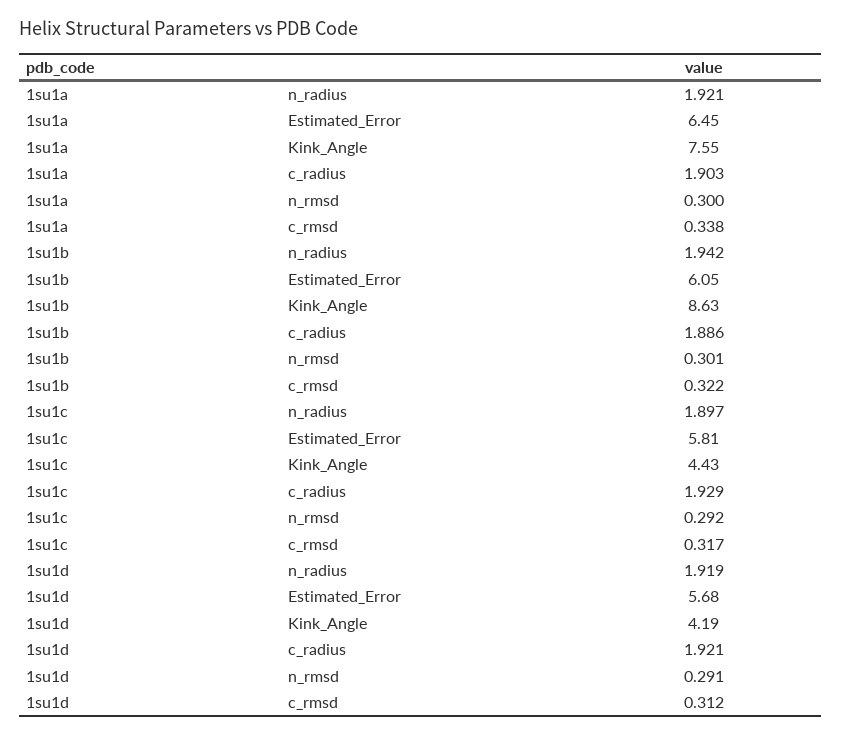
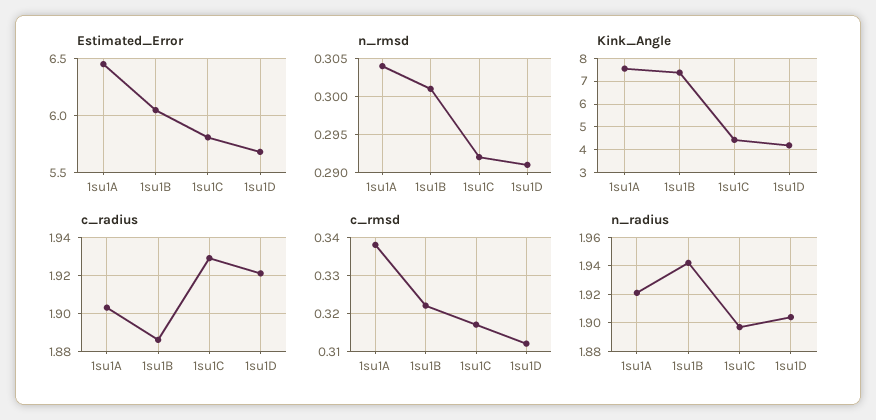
  {
    "n_radius": {
      "1su1a": 1.921,
      "1su1b": 1.942,
      "1su1c": 1.897,
-     "1su1d": 1.919
+     "1su1d": 1.905
    },
    "Estimated_Error": {
      "1su1a": 6.45,
      "1su1b": 6.05,
      "1su1c": 5.81,
      "1su1d": 5.68
    },
    "Kink_Angle": {
      "1su1a": 7.55,
-     "1su1b": 8.63,
+     "1su1b": 7.5,
      "1su1c": 4.43,
      "1su1d": 4.19
    },
    "c_radius": {
      "1su1a": 1.903,
      "1su1b": 1.886,
      "1su1c": 1.929,
      "1su1d": 1.921
    },
    "n_rmsd": {
-     "1su1a": 0.3,
+     "1su1a": 0.304,
      "1su1b": 0.301,
      "1su1c": 0.292,
      "1su1d": 0.291
    },
    "c_rmsd": {
      "1su1a": 0.338,
      "1su1b": 0.322,
      "1su1c": 0.317,
      "1su1d": 0.312
    }
  }

